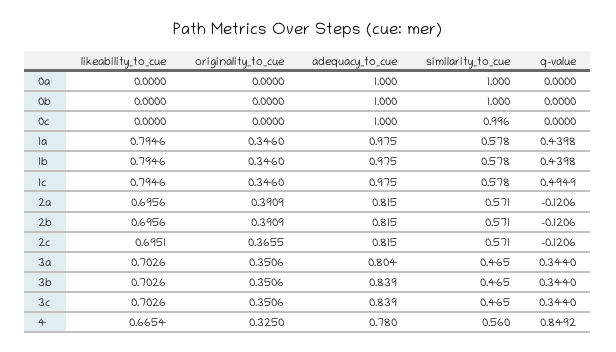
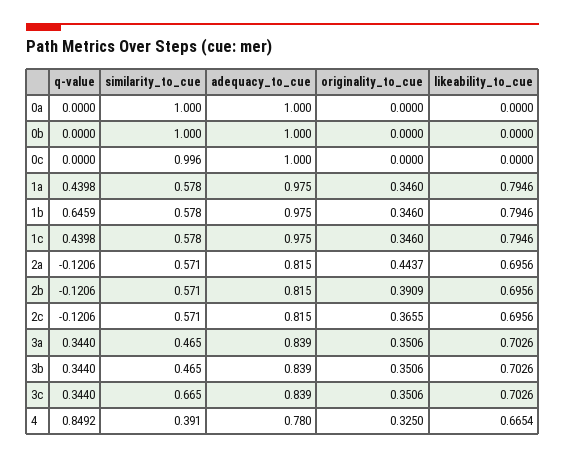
  {
    "likeability_to_cue": {
      "0a": 0,
      "0b": 0,
      "0c": 0,
      "1a": 0.7946,
      "1b": 0.7946,
      "1c": 0.7946,
      "2a": 0.6956,
      "2b": 0.6956,
-     "2c": 0.6951,
+     "2c": 0.6956,
      "3a": 0.7026,
      "3b": 0.7026,
      "3c": 0.7026,
      "4": 0.6654
    },
    "originality_to_cue": {
      "0a": 0,
      "0b": 0,
      "0c": 0,
      "1a": 0.346,
      "1b": 0.346,
      "1c": 0.346,
-     "2a": 0.3909,
+     "2a": 0.4437,
      "2b": 0.3909,
      "2c": 0.3655,
      "3a": 0.3506,
      "3b": 0.3506,
      "3c": 0.3506,
      "4": 0.325
    },
    "adequacy_to_cue": {
      "0a": 1,
      "0b": 1,
      "0c": 1,
      "1a": 0.975,
      "1b": 0.975,
      "1c": 0.975,
      "2a": 0.815,
      "2b": 0.815,
      "2c": 0.815,
-     "3a": 0.804,
+     "3a": 0.839,
      "3b": 0.839,
      "3c": 0.839,
      "4": 0.78
    },
    "similarity_to_cue": {
      "0a": 1,
      "0b": 1,
      "0c": 0.996,
      "1a": 0.578,
      "1b": 0.578,
      "1c": 0.578,
      "2a": 0.571,
      "2b": 0.571,
      "2c": 0.571,
      "3a": 0.465,
      "3b": 0.465,
-     "3c": 0.465,
+     "3c": 0.665,
-     "4": 0.56
+     "4": 0.391
    },
    "q-value": {
      "0a": 0,
      "0b": 0,
      "0c": 0,
      "1a": 0.4398,
-     "1b": 0.4398,
+     "1b": 0.6459,
-     "1c": 0.4949,
+     "1c": 0.4398,
      "2a": -0.1206,
      "2b": -0.1206,
      "2c": -0.1206,
      "3a": 0.344,
      "3b": 0.344,
      "3c": 0.344,
      "4": 0.8492
    }
  }

